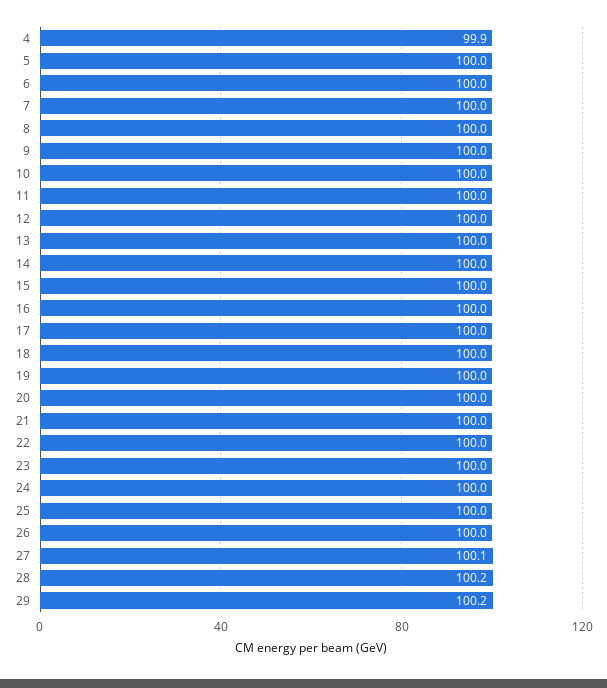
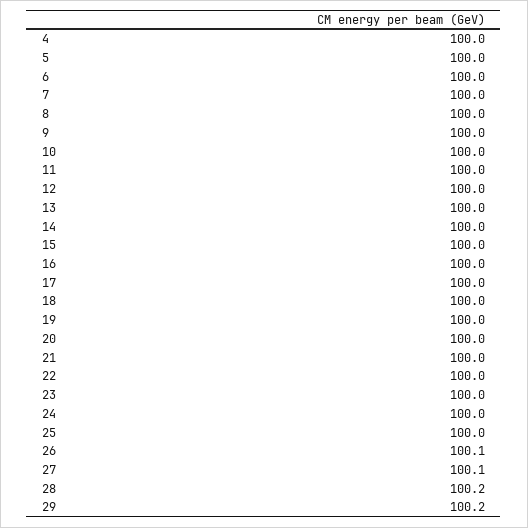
  {
-   "4": 99.9,
+   "4": 100,
    "5": 100,
    "6": 100,
    "7": 100,
    "8": 100,
    "9": 100,
    "10": 100,
    "11": 100,
    "12": 100,
    "13": 100,
    "14": 100,
    "15": 100,
    "16": 100,
    "17": 100,
    "18": 100,
    "19": 100,
    "20": 100,
    "21": 100,
    "22": 100,
    "23": 100,
    "24": 100,
    "25": 100,
-   "26": 100,
+   "26": 100.1,
    "27": 100.1,
    "28": 100.2,
    "29": 100.2
  }

